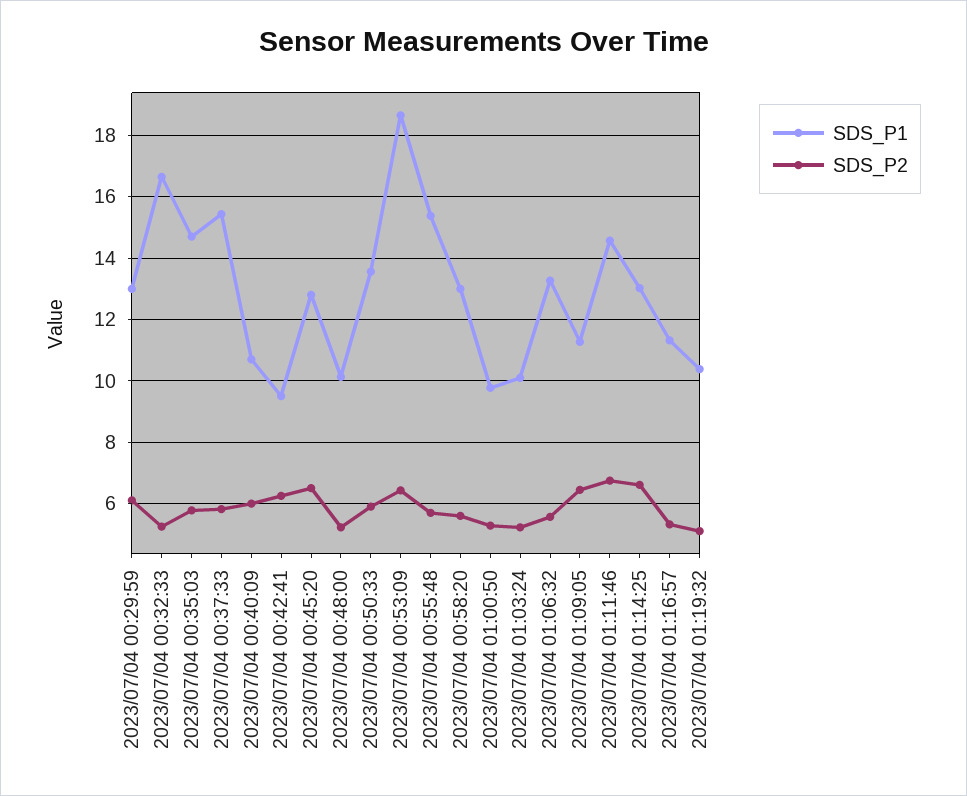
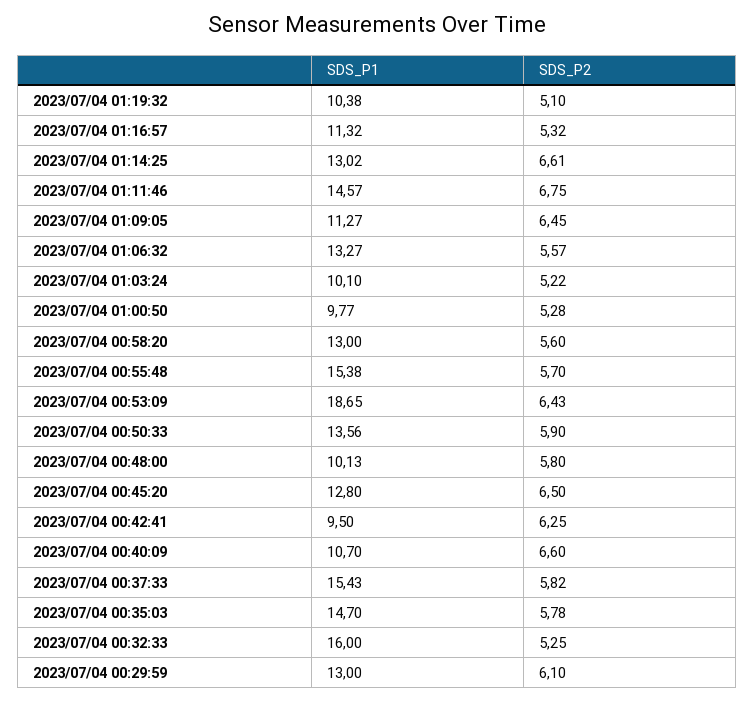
  {
    "SDS_P1": {
      "2023/07/04 00:29:59": 13,
-     "2023/07/04 00:32:33": 16.6,
+     "2023/07/04 00:32:33": 16,
      "2023/07/04 00:35:03": 14.7,
      "2023/07/04 00:37:33": 15.43,
      "2023/07/04 00:40:09": 10.7,
      "2023/07/04 00:42:41": 9.5,
      "2023/07/04 00:45:20": 12.8,
      "2023/07/04 00:48:00": 10.13,
      "2023/07/04 00:50:33": 13.56,
      "2023/07/04 00:53:09": 18.65,
      "2023/07/04 00:55:48": 15.38,
      "2023/07/04 00:58:20": 13,
      "2023/07/04 01:00:50": 9.77,
      "2023/07/04 01:03:24": 10.1,
      "2023/07/04 01:06:32": 13.27,
      "2023/07/04 01:09:05": 11.27,
      "2023/07/04 01:11:46": 14.57,
      "2023/07/04 01:14:25": 13.02,
      "2023/07/04 01:16:57": 11.32,
      "2023/07/04 01:19:32": 10.38
    },
    "SDS_P2": {
      "2023/07/04 00:29:59": 6.1,
      "2023/07/04 00:32:33": 5.25,
      "2023/07/04 00:35:03": 5.78,
      "2023/07/04 00:37:33": 5.82,
-     "2023/07/04 00:40:09": 6,
+     "2023/07/04 00:40:09": 6.6,
      "2023/07/04 00:42:41": 6.25,
      "2023/07/04 00:45:20": 6.5,
-     "2023/07/04 00:48:00": 5.2,
+     "2023/07/04 00:48:00": 5.8,
      "2023/07/04 00:50:33": 5.9,
      "2023/07/04 00:53:09": 6.43,
      "2023/07/04 00:55:48": 5.7,
      "2023/07/04 00:58:20": 5.6,
      "2023/07/04 01:00:50": 5.28,
      "2023/07/04 01:03:24": 5.22,
      "2023/07/04 01:06:32": 5.57,
      "2023/07/04 01:09:05": 6.45,
      "2023/07/04 01:11:46": 6.75,
      "2023/07/04 01:14:25": 6.61,
      "2023/07/04 01:16:57": 5.32,
      "2023/07/04 01:19:32": 5.1
    }
  }

